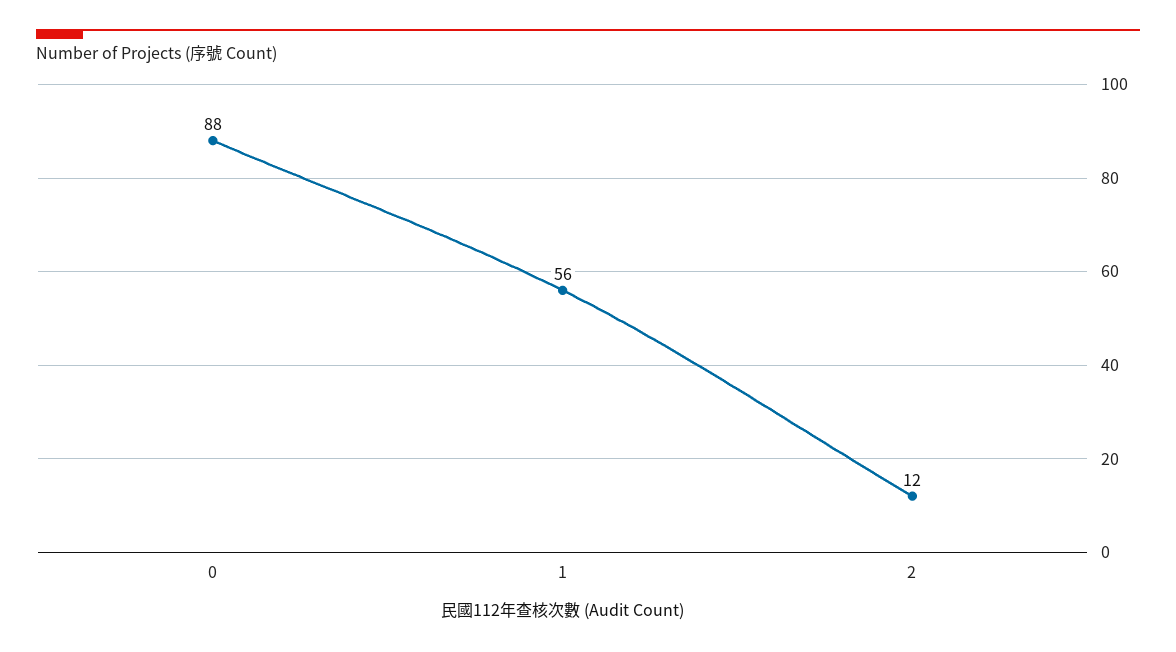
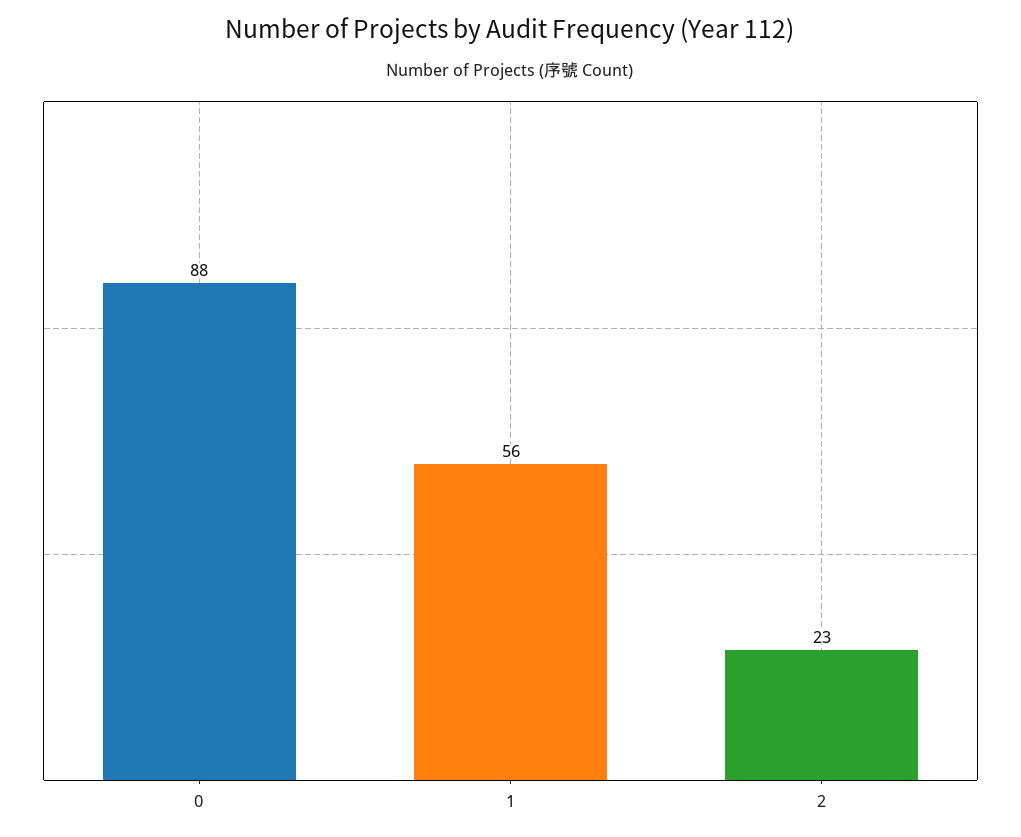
  {
    "0": 88,
    "1": 56,
-   "2": 12
+   "2": 23
  }

